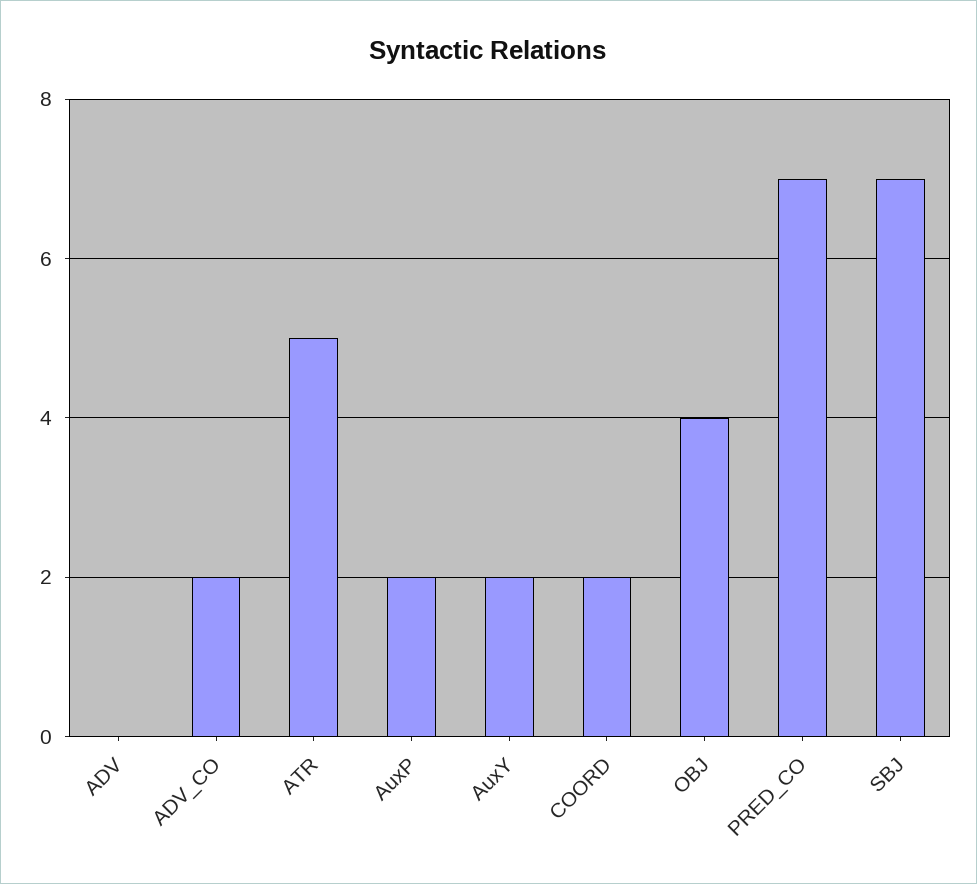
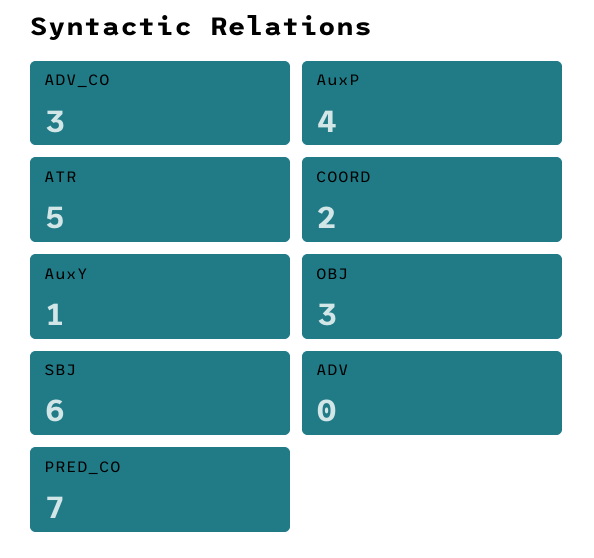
  {
    "ADV": 0,
-   "ADV_CO": 2,
+   "ADV_CO": 3,
    "ATR": 5,
-   "AuxP": 2,
+   "AuxP": 4,
-   "AuxY": 2,
+   "AuxY": 1,
    "COORD": 2,
-   "OBJ": 4,
+   "OBJ": 3,
    "PRED_CO": 7,
-   "SBJ": 7
+   "SBJ": 6
  }

